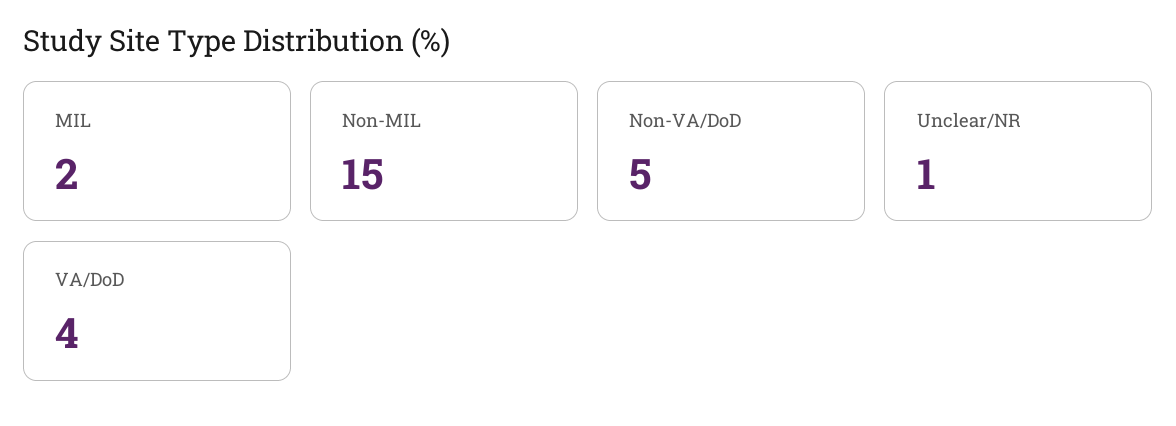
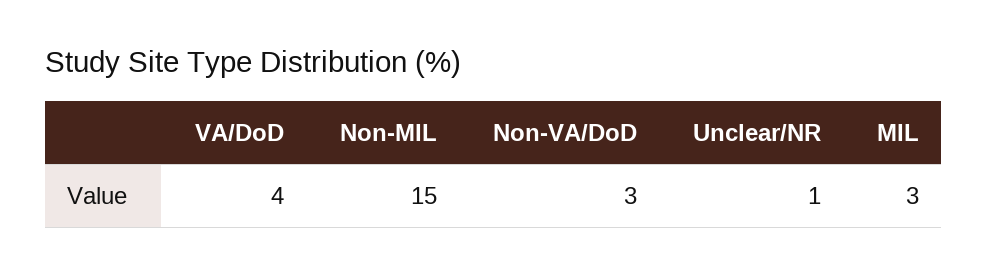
  {
-   "MIL": 2,
+   "MIL": 3,
    "Non-MIL": 15,
-   "Non-VA/DoD": 5,
+   "Non-VA/DoD": 3,
    "Unclear/NR": 1,
    "VA/DoD": 4
  }

